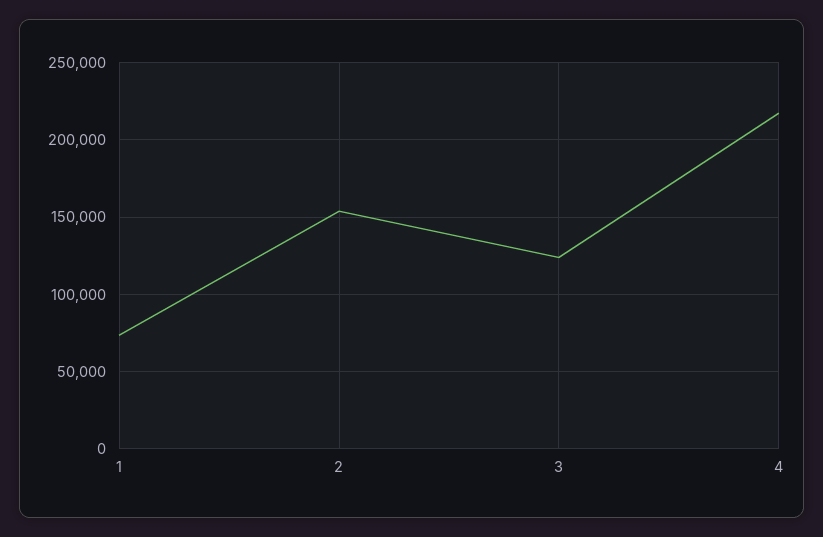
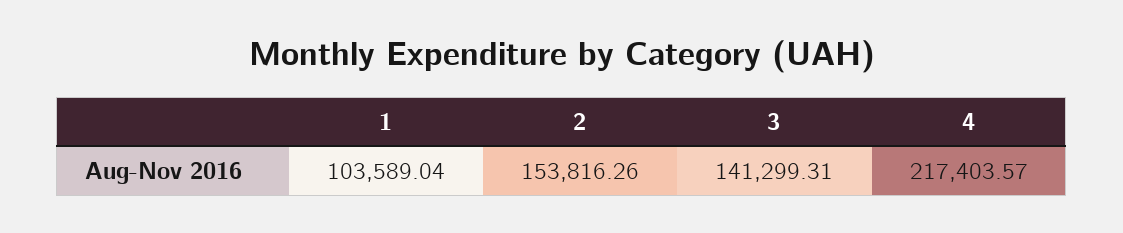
  {
-   "1": 75000,
+   "1": 103589.04,
    "2": 153816.26,
-   "3": 125000,
+   "3": 141299.31,
    "4": 217403.57
  }

